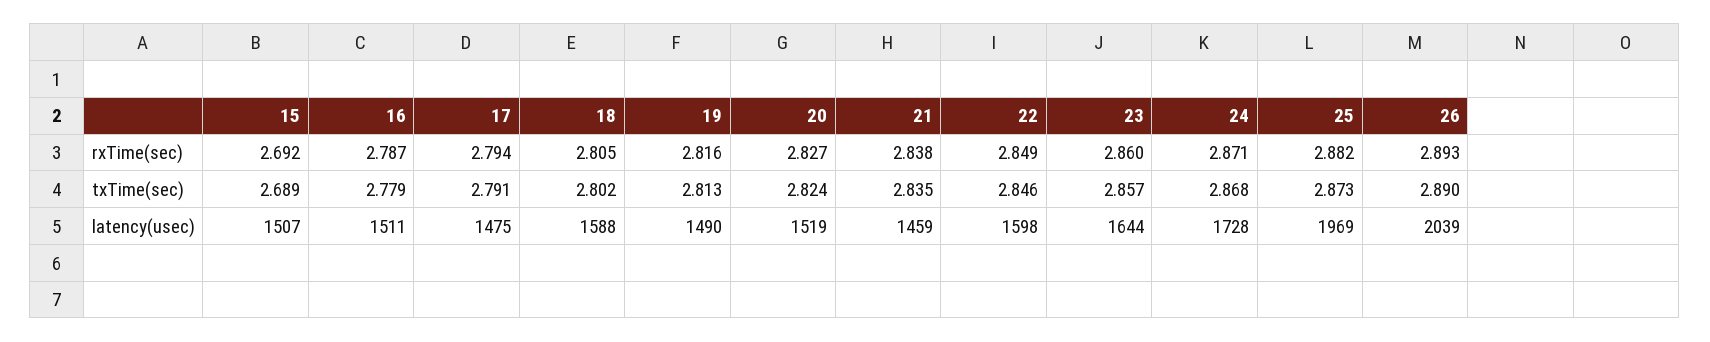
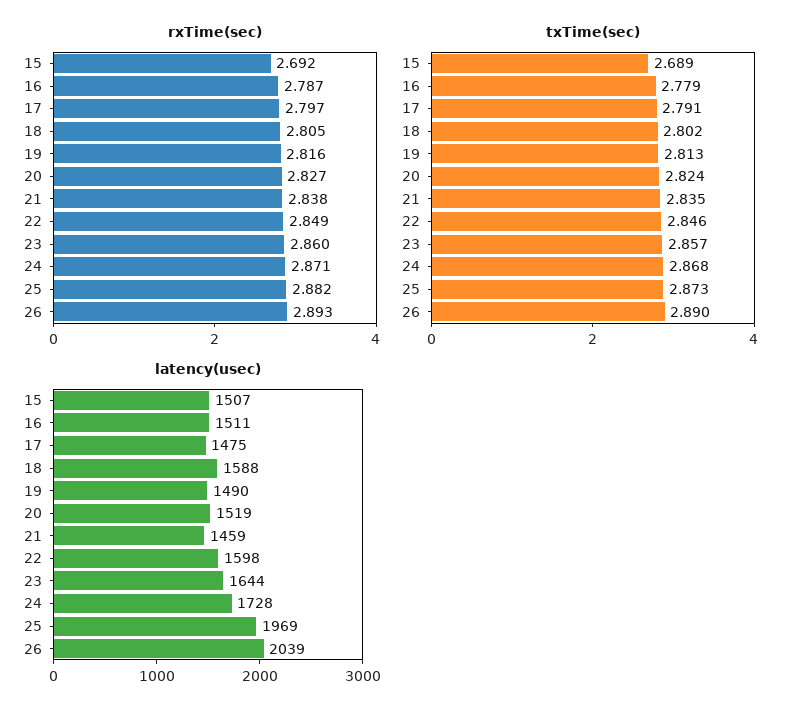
  {
    "rxTime(sec)": {
      "15": 2.692,
      "16": 2.787,
-     "17": 2.794,
+     "17": 2.797,
      "18": 2.805,
      "19": 2.816,
      "20": 2.827,
      "21": 2.838,
      "22": 2.849,
      "23": 2.86,
      "24": 2.871,
      "25": 2.882,
      "26": 2.893
    },
    "txTime(sec)": {
      "15": 2.689,
      "16": 2.779,
      "17": 2.791,
      "18": 2.802,
      "19": 2.813,
      "20": 2.824,
      "21": 2.835,
      "22": 2.846,
      "23": 2.857,
      "24": 2.868,
      "25": 2.873,
      "26": 2.89
    },
    "latency(usec)": {
      "15": 1507,
      "16": 1511,
      "17": 1475,
      "18": 1588,
      "19": 1490,
      "20": 1519,
      "21": 1459,
      "22": 1598,
      "23": 1644,
      "24": 1728,
      "25": 1969,
      "26": 2039
    }
  }

